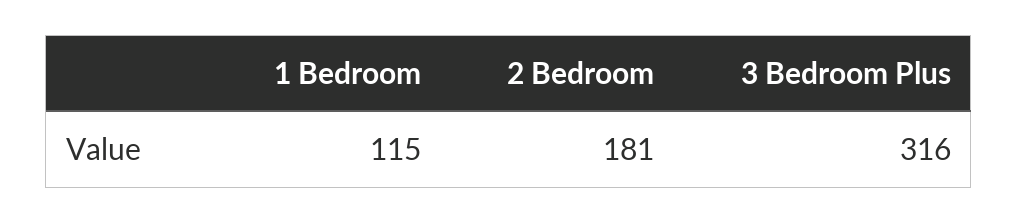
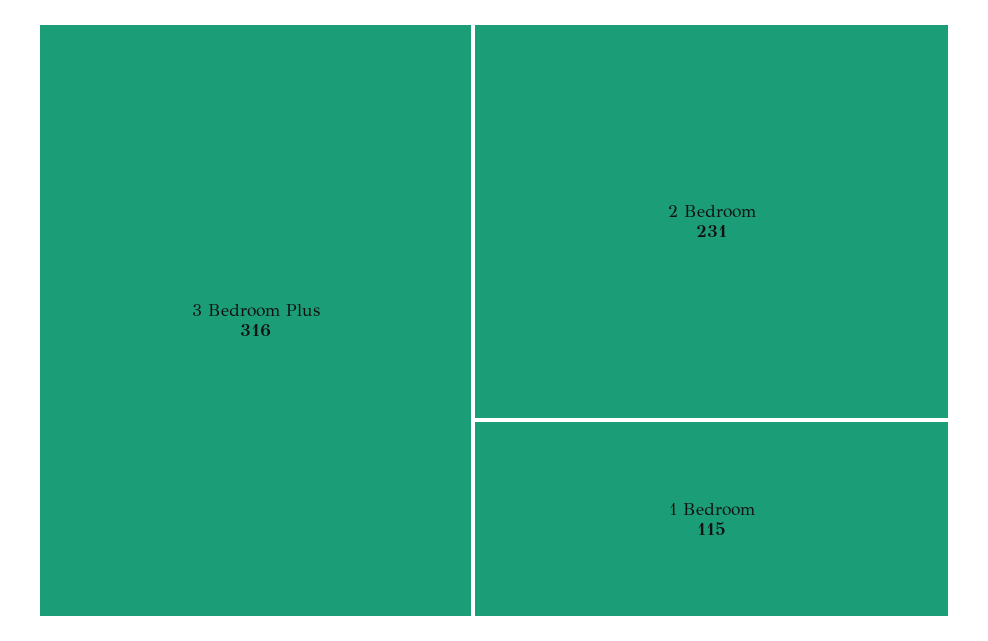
  {
    "1 Bedroom": 115,
-   "2 Bedroom": 181,
+   "2 Bedroom": 231,
    "3 Bedroom Plus": 316
  }

